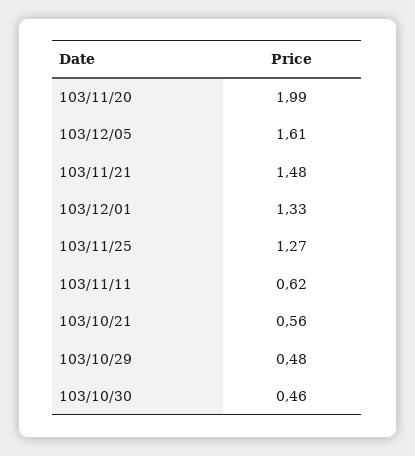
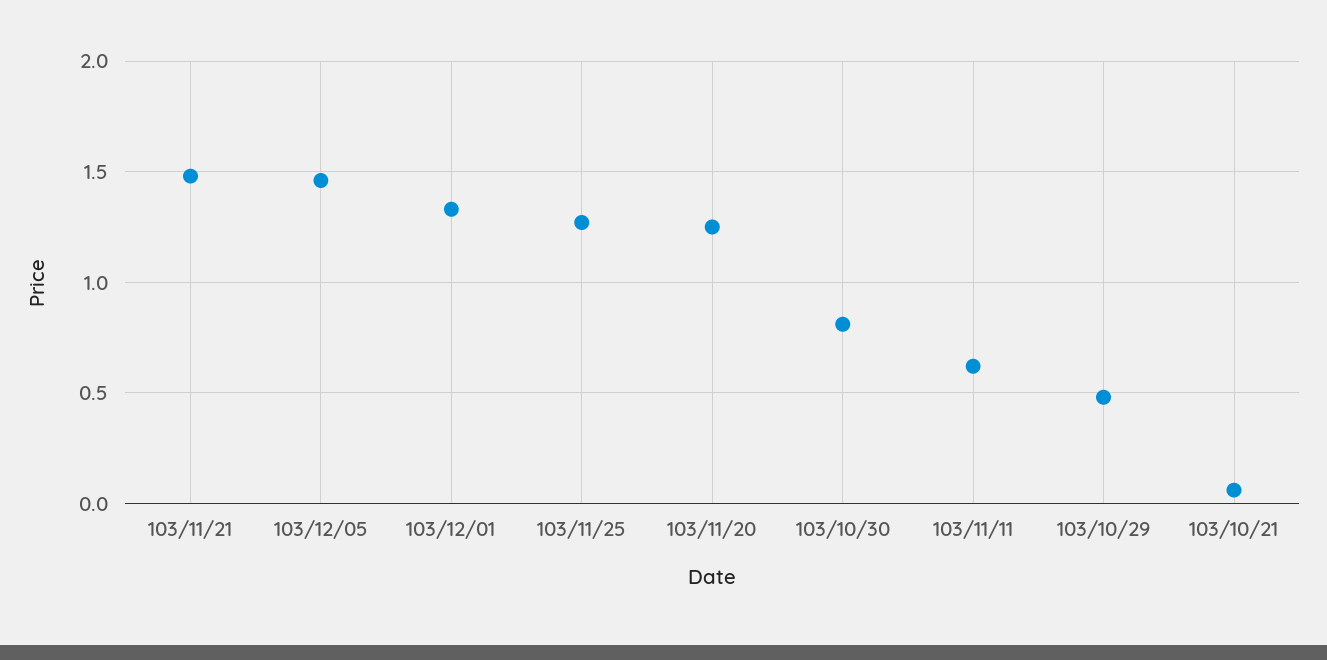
  {
-   "103/11/20": 1.99,
+   "103/11/20": 1.25,
-   "103/12/05": 1.61,
+   "103/12/05": 1.45,
    "103/11/21": 1.48,
    "103/12/01": 1.33,
    "103/11/25": 1.27,
    "103/11/11": 0.62,
-   "103/10/21": 0.56,
+   "103/10/21": 0.05,
    "103/10/29": 0.48,
-   "103/10/30": 0.46
+   "103/10/30": 0.8
  }

